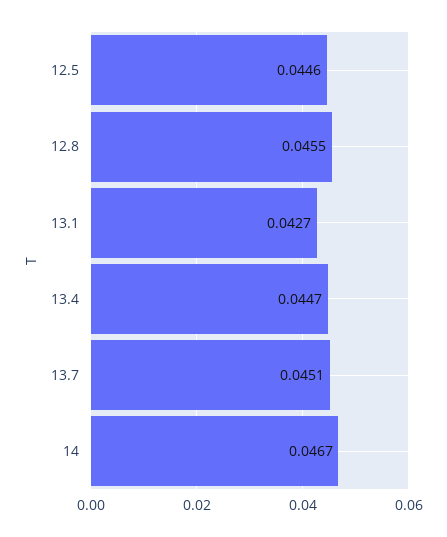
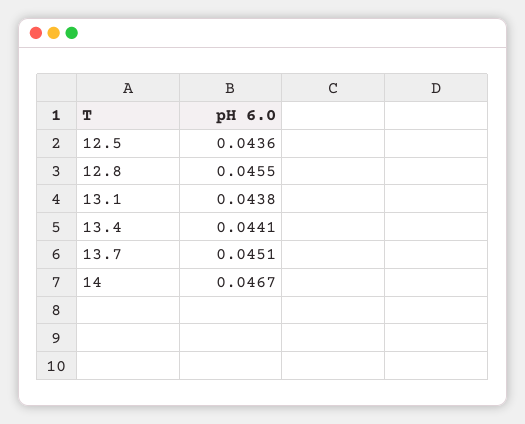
  {
-   "12.5": 0.0446,
+   "12.5": 0.0436,
    "12.8": 0.0455,
-   "13.1": 0.0427,
+   "13.1": 0.0438,
-   "13.4": 0.0447,
+   "13.4": 0.0441,
    "13.7": 0.0451,
    "14": 0.0467
  }

